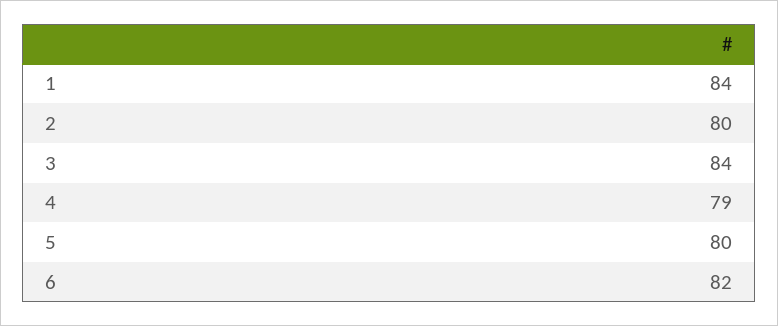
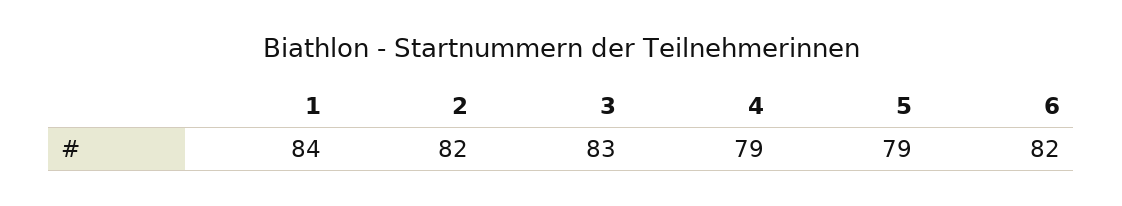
  {
    "1": 84,
-   "2": 80,
+   "2": 82,
-   "3": 84,
+   "3": 83,
    "4": 79,
-   "5": 80,
+   "5": 79,
    "6": 82
  }

